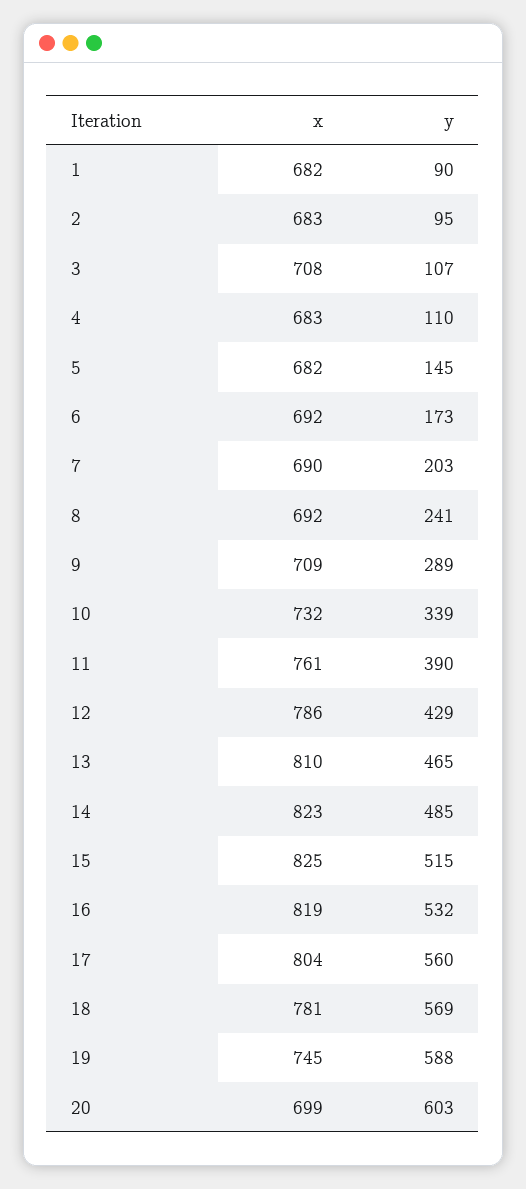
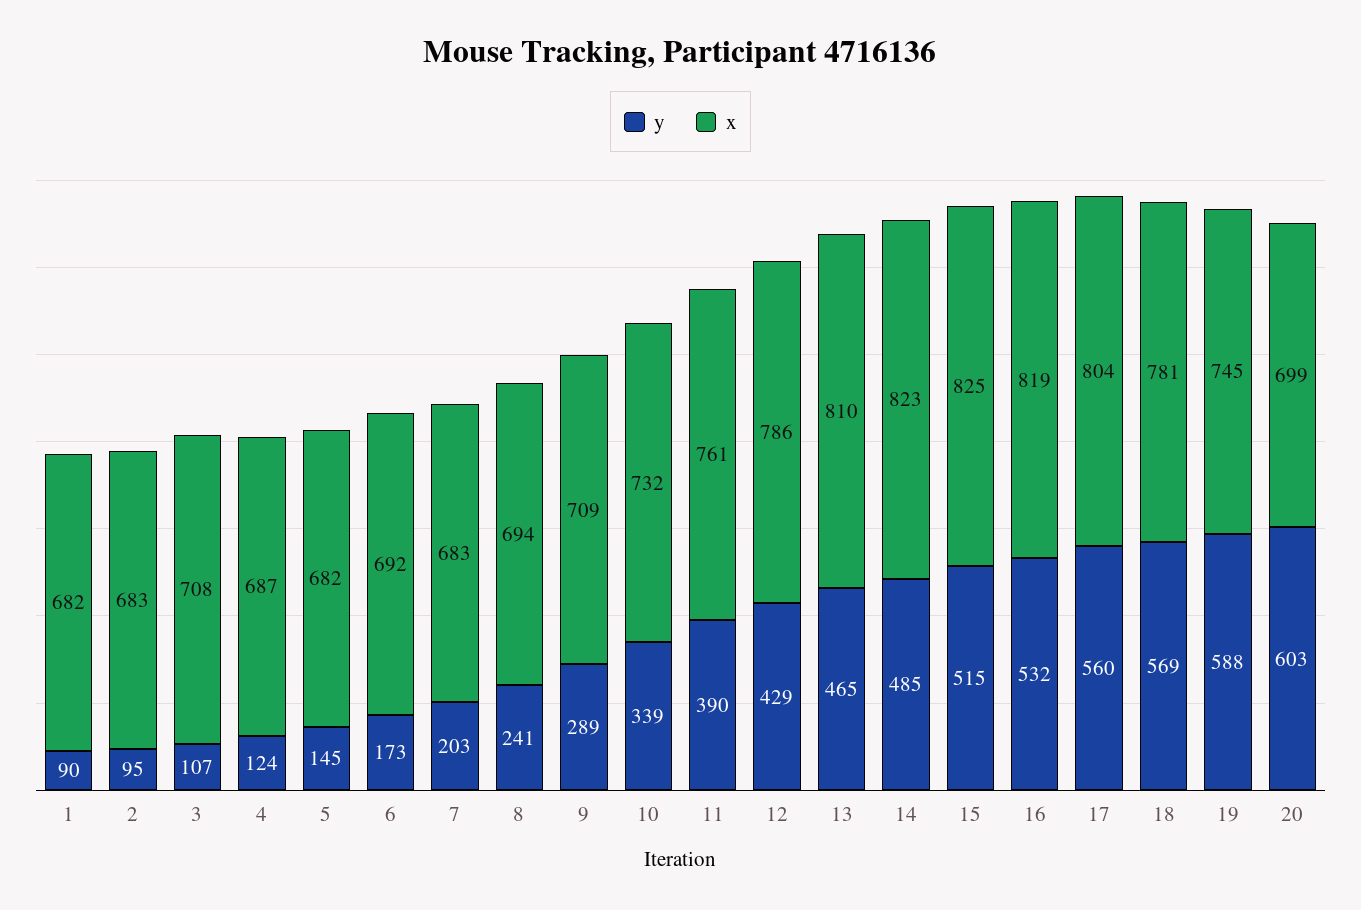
  {
    "x": {
      "1": 682,
      "2": 683,
      "3": 708,
-     "4": 683,
+     "4": 687,
      "5": 682,
      "6": 692,
-     "7": 690,
+     "7": 683,
-     "8": 692,
+     "8": 694,
      "9": 709,
      "10": 732,
      "11": 761,
      "12": 786,
      "13": 810,
      "14": 823,
      "15": 825,
      "16": 819,
      "17": 804,
      "18": 781,
      "19": 745,
      "20": 699
    },
    "y": {
      "1": 90,
      "2": 95,
      "3": 107,
-     "4": 110,
+     "4": 124,
      "5": 145,
      "6": 173,
      "7": 203,
      "8": 241,
      "9": 289,
      "10": 339,
      "11": 390,
      "12": 429,
      "13": 465,
      "14": 485,
      "15": 515,
      "16": 532,
      "17": 560,
      "18": 569,
      "19": 588,
      "20": 603
    }
  }

